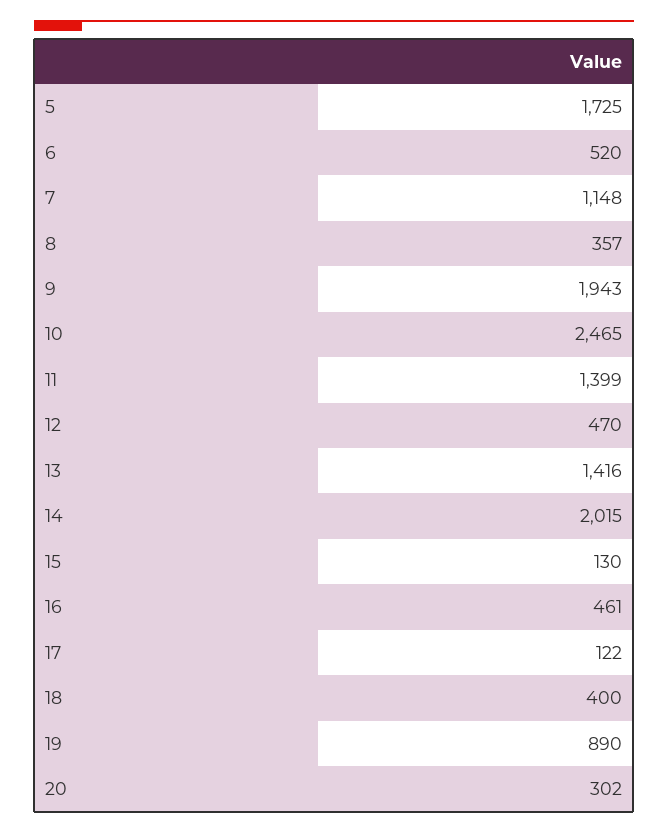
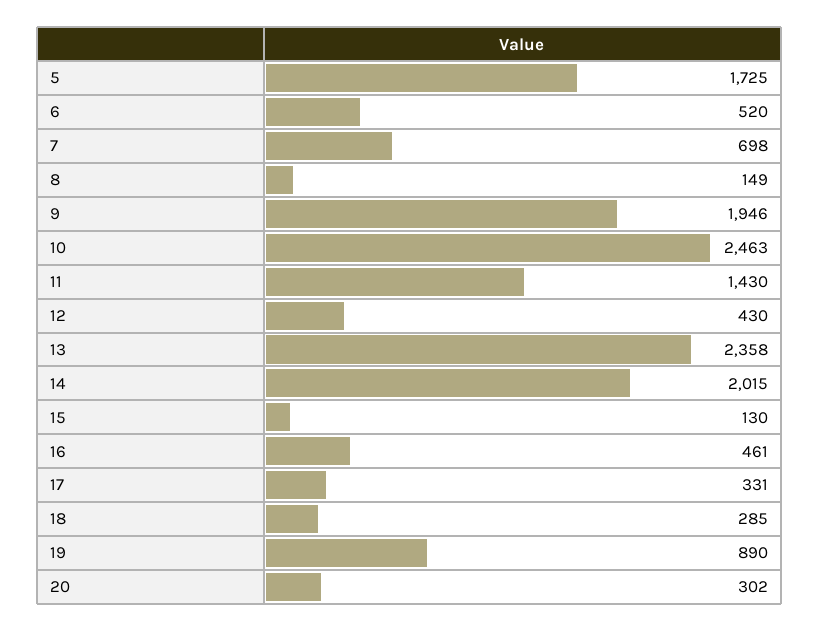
  {
    "5": 1725,
    "6": 520,
-   "7": 1148,
+   "7": 698,
-   "8": 357,
+   "8": 149,
-   "9": 1943,
+   "9": 1946,
-   "10": 2465,
+   "10": 2463,
-   "11": 1399,
+   "11": 1430,
-   "12": 470,
+   "12": 430,
-   "13": 1416,
+   "13": 2358,
    "14": 2015,
    "15": 130,
    "16": 461,
-   "17": 122,
+   "17": 331,
-   "18": 400,
+   "18": 285,
    "19": 890,
    "20": 302
  }

